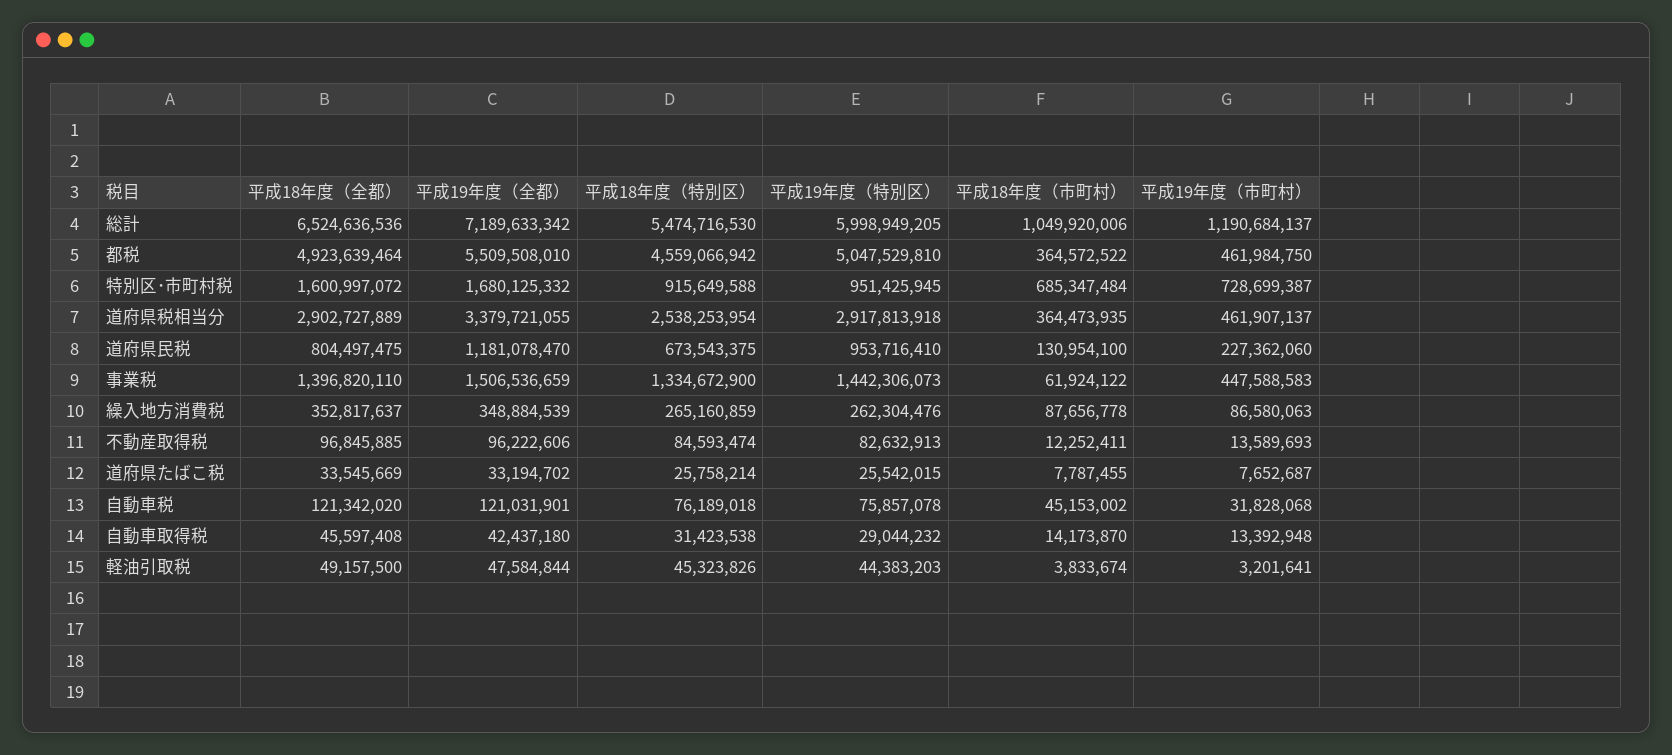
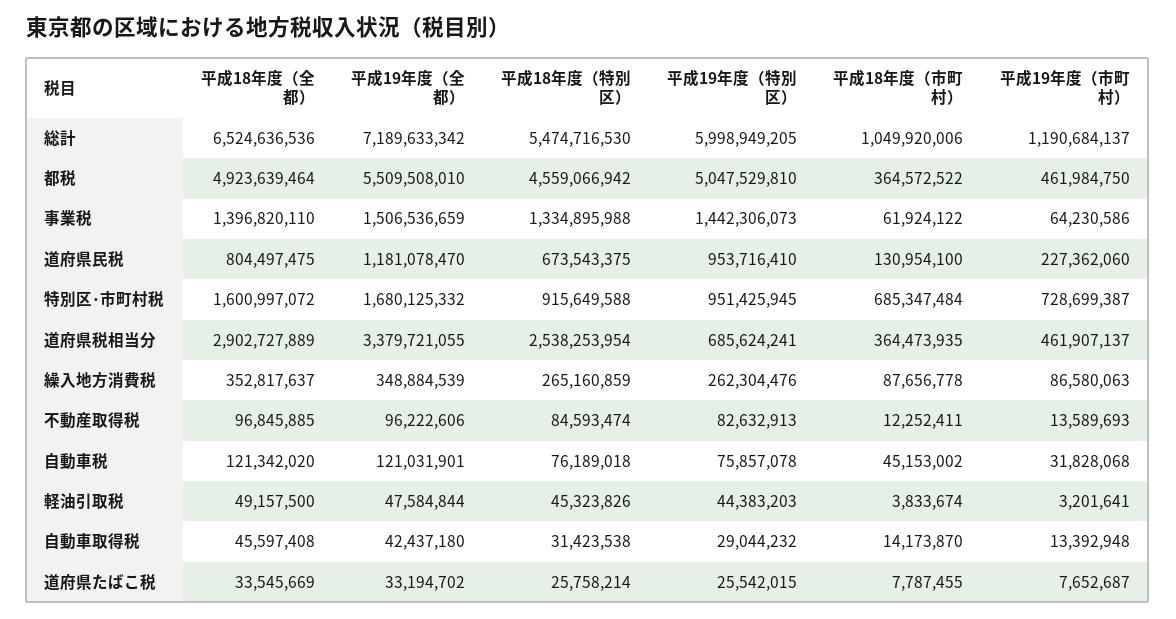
  {
    "平成18年度（全都）": {
      "総計": 6524636536,
      "都税": 4923639464,
      "特別区･市町村税": 1600997072,
      "道府県税相当分": 2902727889,
      "道府県民税": 804497475,
      "事業税": 1396820110,
      "繰入地方消費税": 352817637,
      "不動産取得税": 96845885,
      "道府県たばこ税": 33545669,
      "自動車税": 121342020,
      "自動車取得税": 45597408,
      "軽油引取税": 49157500
    },
    "平成19年度（全都）": {
      "総計": 7189633342,
      "都税": 5509508010,
      "特別区･市町村税": 1680125332,
      "道府県税相当分": 3379721055,
      "道府県民税": 1181078470,
      "事業税": 1506536659,
      "繰入地方消費税": 348884539,
      "不動産取得税": 96222606,
      "道府県たばこ税": 33194702,
      "自動車税": 121031901,
      "自動車取得税": 42437180,
      "軽油引取税": 47584844
    },
    "平成18年度（特別区）": {
      "総計": 5474716530,
      "都税": 4559066942,
      "特別区･市町村税": 915649588,
      "道府県税相当分": 2538253954,
      "道府県民税": 673543375,
-     "事業税": 1334672900,
+     "事業税": 1334895988,
      "繰入地方消費税": 265160859,
      "不動産取得税": 84593474,
      "道府県たばこ税": 25758214,
      "自動車税": 76189018,
      "自動車取得税": 31423538,
      "軽油引取税": 45323826
    },
    "平成19年度（特別区）": {
      "総計": 5998949205,
      "都税": 5047529810,
      "特別区･市町村税": 951425945,
-     "道府県税相当分": 2917813918,
+     "道府県税相当分": 685624241,
      "道府県民税": 953716410,
      "事業税": 1442306073,
      "繰入地方消費税": 262304476,
      "不動産取得税": 82632913,
      "道府県たばこ税": 25542015,
      "自動車税": 75857078,
      "自動車取得税": 29044232,
      "軽油引取税": 44383203
    },
    "平成18年度（市町村）": {
      "総計": 1049920006,
      "都税": 364572522,
      "特別区･市町村税": 685347484,
      "道府県税相当分": 364473935,
      "道府県民税": 130954100,
      "事業税": 61924122,
      "繰入地方消費税": 87656778,
      "不動産取得税": 12252411,
      "道府県たばこ税": 7787455,
      "自動車税": 45153002,
      "自動車取得税": 14173870,
      "軽油引取税": 3833674
    },
    "平成19年度（市町村）": {
      "総計": 1190684137,
      "都税": 461984750,
      "特別区･市町村税": 728699387,
      "道府県税相当分": 461907137,
      "道府県民税": 227362060,
-     "事業税": 447588583,
+     "事業税": 64230586,
      "繰入地方消費税": 86580063,
      "不動産取得税": 13589693,
      "道府県たばこ税": 7652687,
      "自動車税": 31828068,
      "自動車取得税": 13392948,
      "軽油引取税": 3201641
    }
  }

